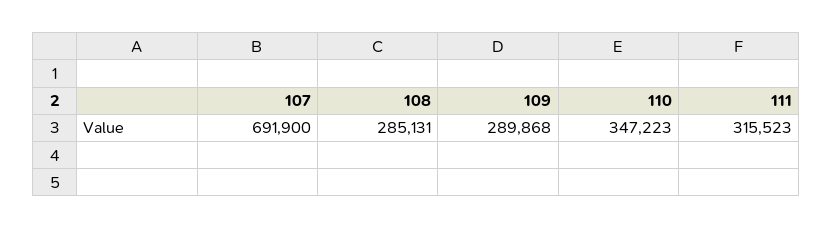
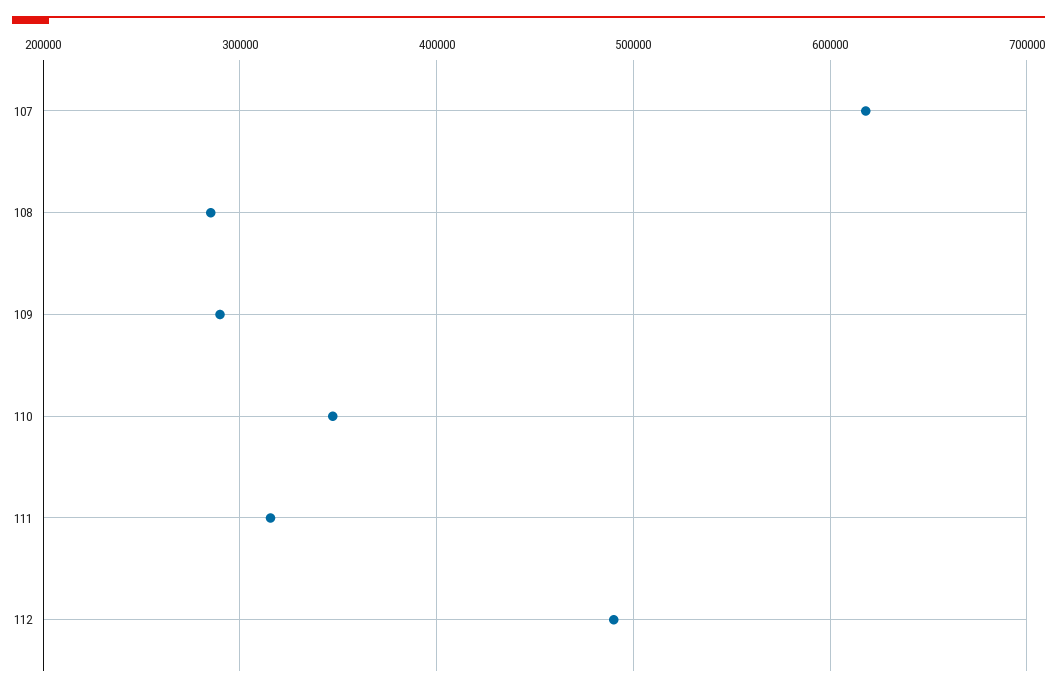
  {
-   "107": 691900,
+   "107": 620000,
    "108": 285131,
    "109": 289868,
    "110": 347223,
-   "111": 315523
+   "111": 315523,
+   "112": 490000
  }

